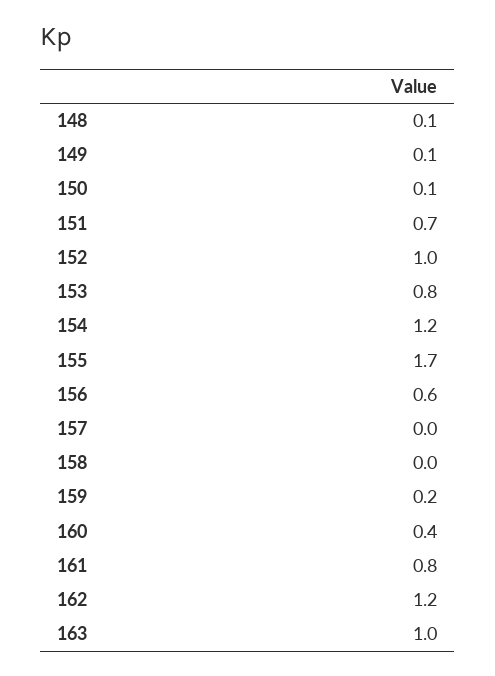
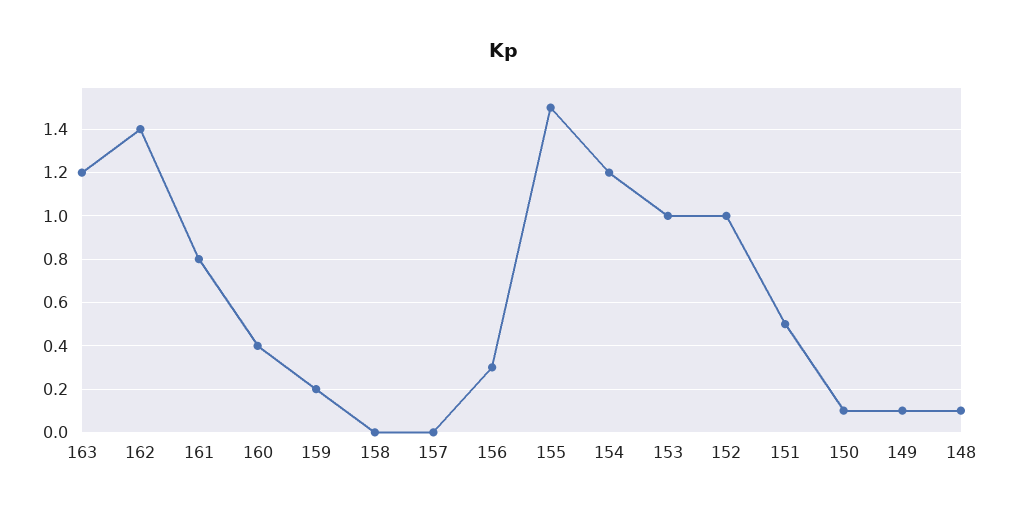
  {
    "148": 0.1,
    "149": 0.1,
    "150": 0.1,
-   "151": 0.7,
+   "151": 0.5,
    "152": 1,
-   "153": 0.8,
+   "153": 1,
    "154": 1.2,
-   "155": 1.7,
+   "155": 1.5,
-   "156": 0.6,
+   "156": 0.3,
    "157": 0,
    "158": 0,
    "159": 0.2,
    "160": 0.4,
    "161": 0.8,
-   "162": 1.2,
+   "162": 1.4,
-   "163": 1
+   "163": 1.2
  }

